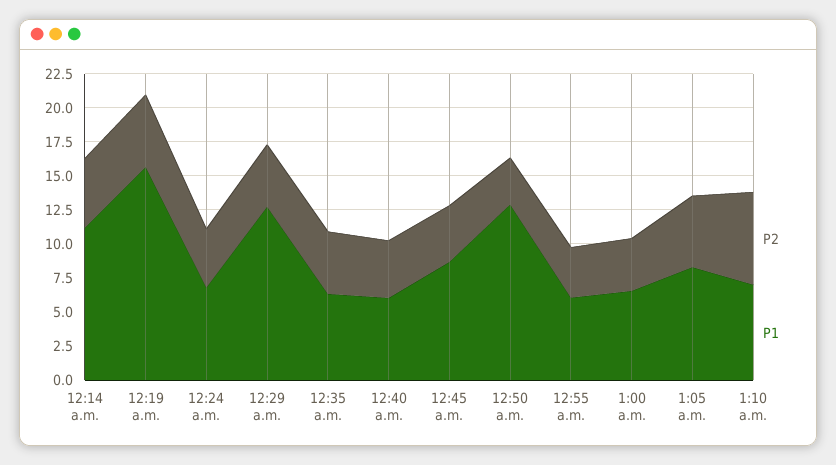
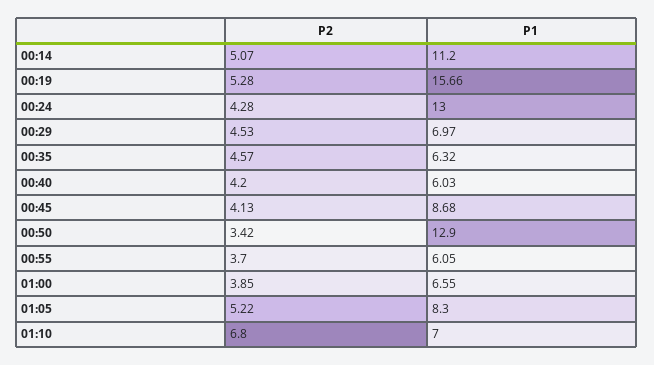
  {
    "P2": {
      "12:14 a.m.": 5.07,
      "12:19 a.m.": 5.28,
      "12:24 a.m.": 4.28,
      "12:29 a.m.": 4.53,
      "12:35 a.m.": 4.57,
      "12:40 a.m.": 4.2,
      "12:45 a.m.": 4.13,
      "12:50 a.m.": 3.42,
      "12:55 a.m.": 3.7,
      "1:00 a.m.": 3.85,
      "1:05 a.m.": 5.22,
      "1:10 a.m.": 6.8
    },
    "P1": {
      "12:14 a.m.": 11.2,
      "12:19 a.m.": 15.66,
-     "12:24 a.m.": 7.5,
+     "12:24 a.m.": 13,
-     "12:29 a.m.": 12.5,
+     "12:29 a.m.": 6.97,
      "12:35 a.m.": 6.32,
      "12:40 a.m.": 6.03,
      "12:45 a.m.": 8.68,
      "12:50 a.m.": 12.9,
      "12:55 a.m.": 6.05,
      "1:00 a.m.": 6.55,
      "1:05 a.m.": 8.3,
      "1:10 a.m.": 7
    }
  }

